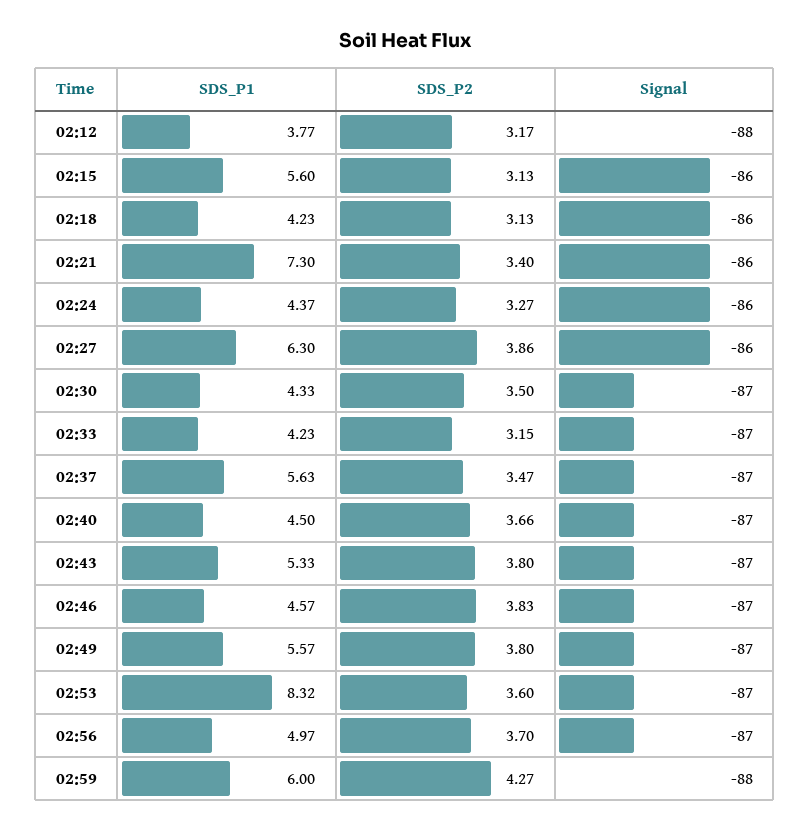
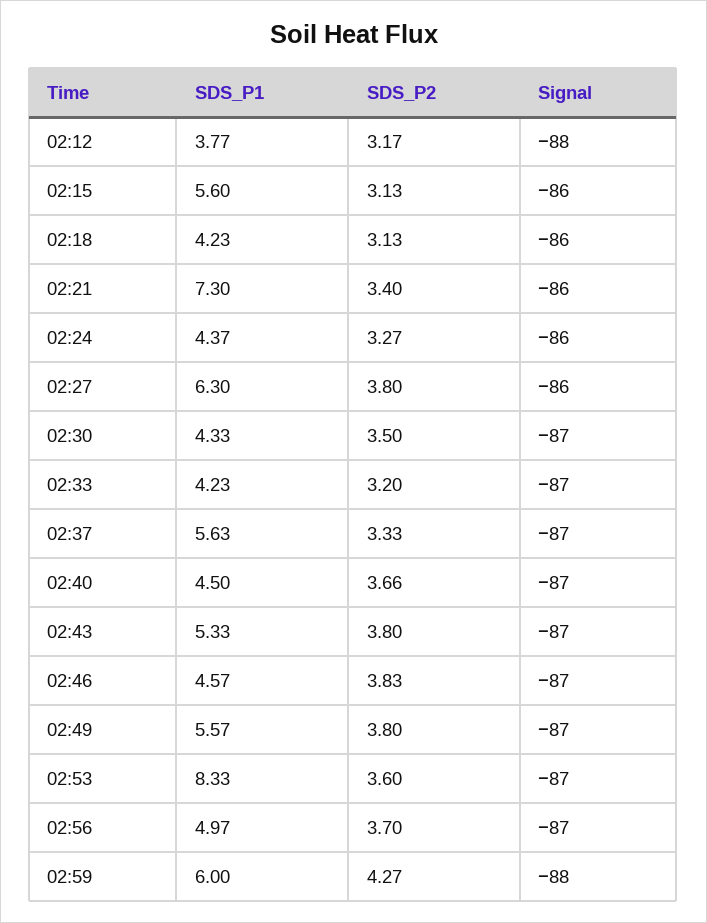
  {
    "SDS_P1": {
      "02:12": 3.77,
      "02:15": 5.6,
      "02:18": 4.23,
      "02:21": 7.3,
      "02:24": 4.37,
      "02:27": 6.3,
      "02:30": 4.33,
      "02:33": 4.23,
      "02:37": 5.63,
      "02:40": 4.5,
      "02:43": 5.33,
      "02:46": 4.57,
      "02:49": 5.57,
-     "02:53": 8.32,
+     "02:53": 8.33,
      "02:56": 4.97,
      "02:59": 6
    },
    "SDS_P2": {
      "02:12": 3.17,
      "02:15": 3.13,
      "02:18": 3.13,
      "02:21": 3.4,
      "02:24": 3.27,
-     "02:27": 3.86,
+     "02:27": 3.8,
      "02:30": 3.5,
-     "02:33": 3.15,
+     "02:33": 3.2,
-     "02:37": 3.47,
+     "02:37": 3.33,
      "02:40": 3.66,
      "02:43": 3.8,
      "02:46": 3.83,
      "02:49": 3.8,
      "02:53": 3.6,
      "02:56": 3.7,
      "02:59": 4.27
    },
    "Signal": {
      "02:12": -88,
      "02:15": -86,
      "02:18": -86,
      "02:21": -86,
      "02:24": -86,
      "02:27": -86,
      "02:30": -87,
      "02:33": -87,
      "02:37": -87,
      "02:40": -87,
      "02:43": -87,
      "02:46": -87,
      "02:49": -87,
      "02:53": -87,
      "02:56": -87,
      "02:59": -88
    }
  }

